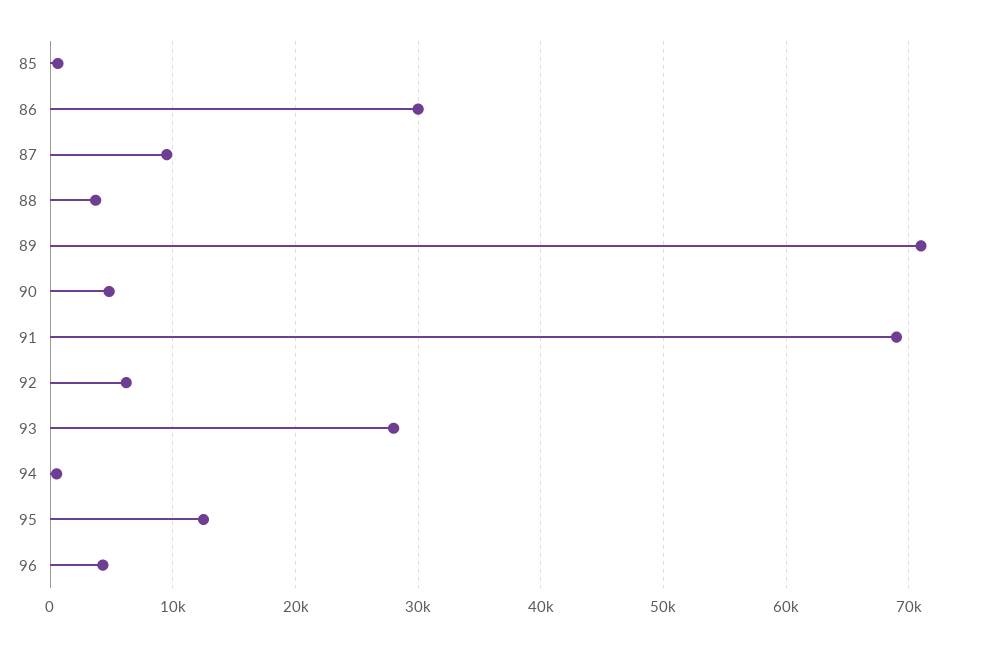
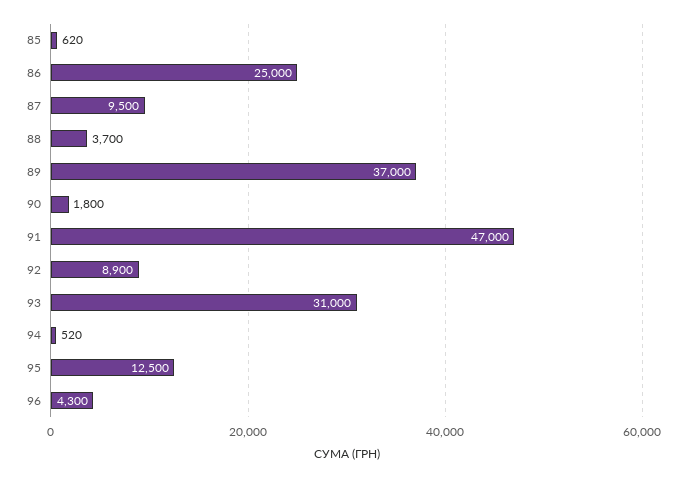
  {
    "85": 620,
-   "86": 30000,
+   "86": 25000,
    "87": 9500,
    "88": 3700,
-   "89": 71000,
+   "89": 37000,
-   "90": 5000,
+   "90": 1800,
-   "91": 69000,
+   "91": 47000,
-   "92": 6000,
+   "92": 8900,
-   "93": 28000,
+   "93": 31000,
    "94": 520,
    "95": 12500,
    "96": 4300
  }

